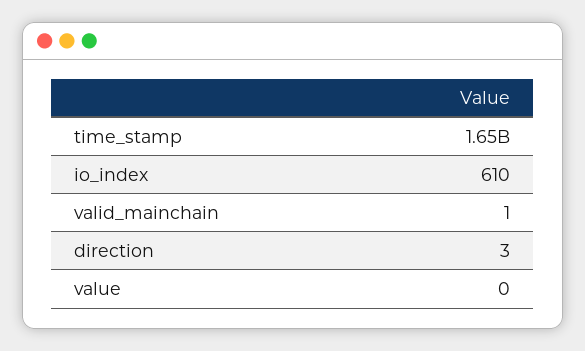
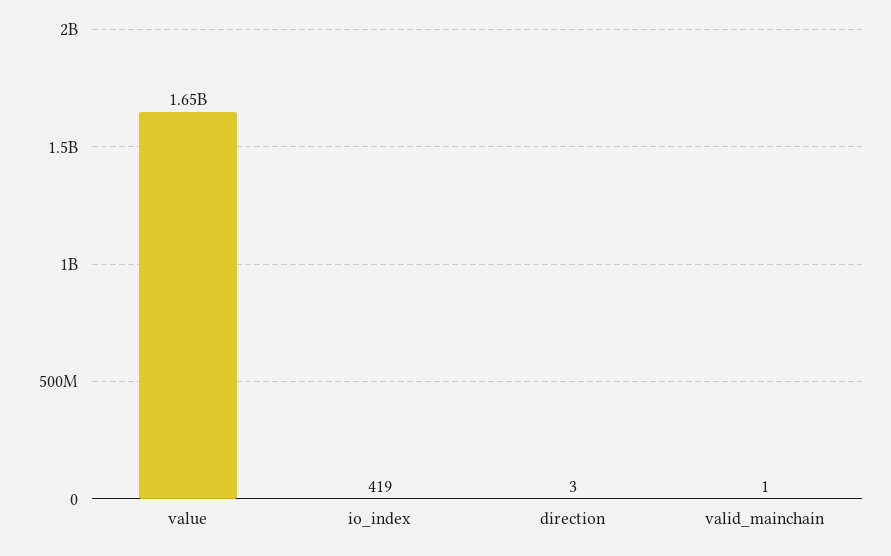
  {
-   "time_stamp": 1650000000,
-   "io_index": 610,
+   "io_index": 419,
    "valid_mainchain": 1,
    "direction": 3,
-   "value": 0
+   "value": 1650000000
  }

